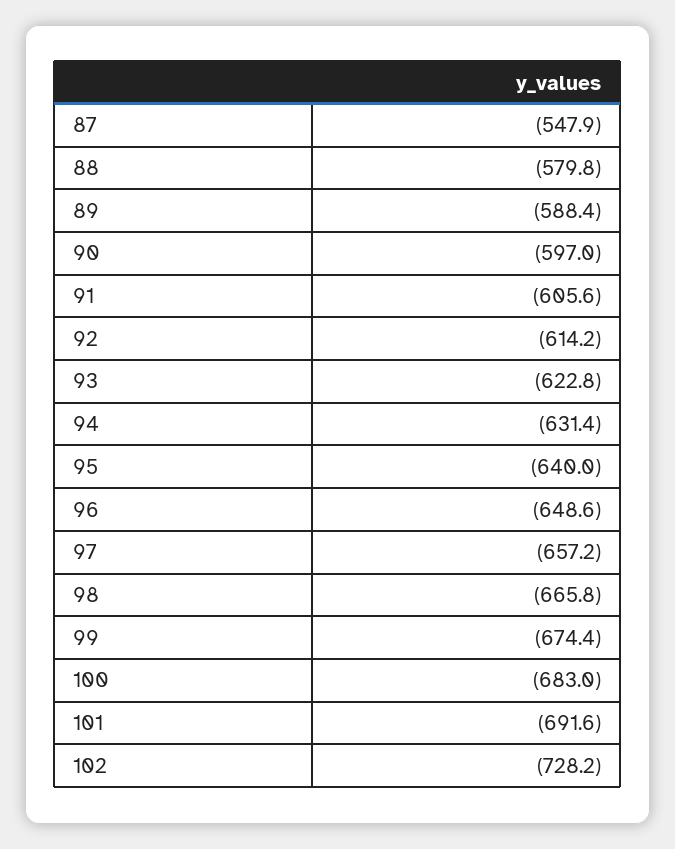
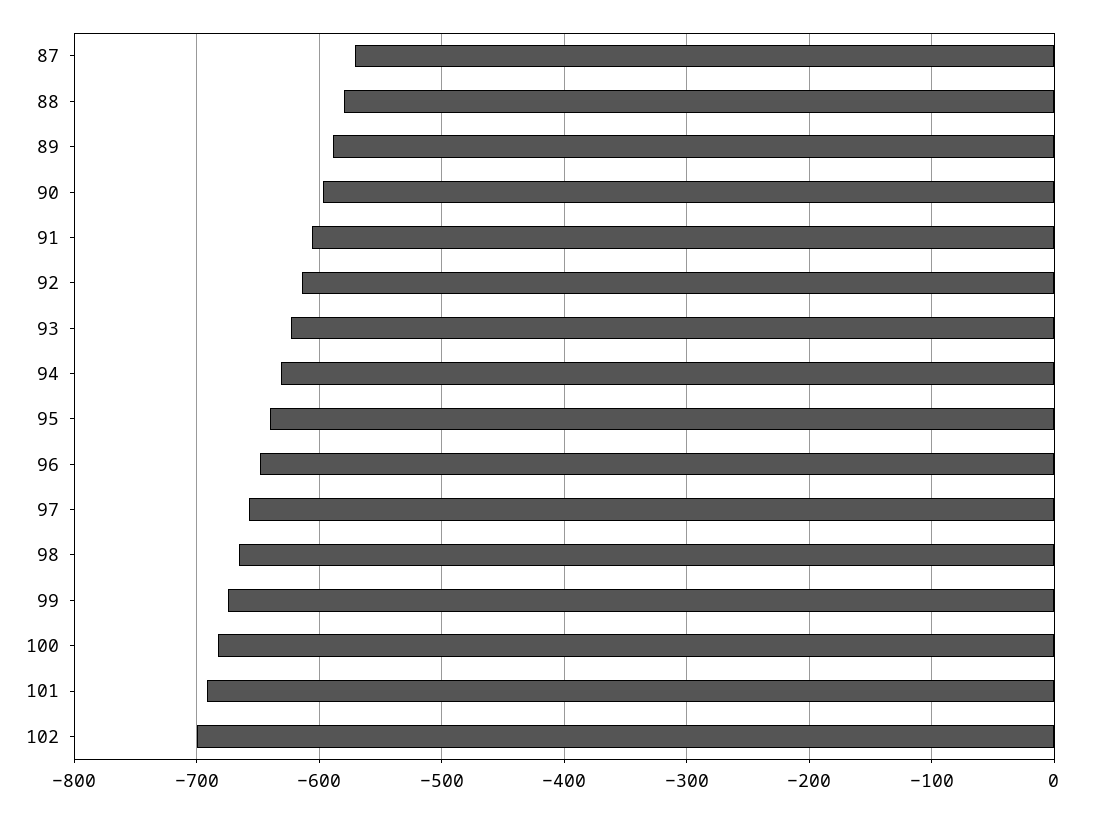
  {
-   "87": -547.9,
+   "87": -570,
    "88": -579.8,
    "89": -588.4,
    "90": -597,
    "91": -605.6,
    "92": -614.2,
    "93": -622.8,
    "94": -631.4,
    "95": -640,
    "96": -648.6,
    "97": -657.2,
    "98": -665.8,
    "99": -674.4,
    "100": -683,
    "101": -691.6,
-   "102": -728.2
+   "102": -700
  }

